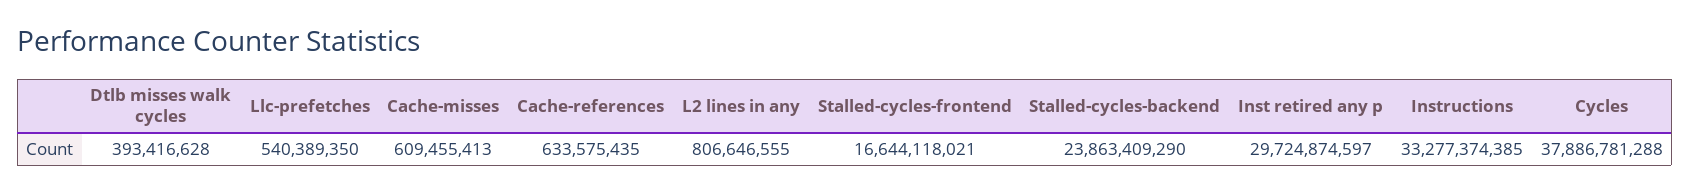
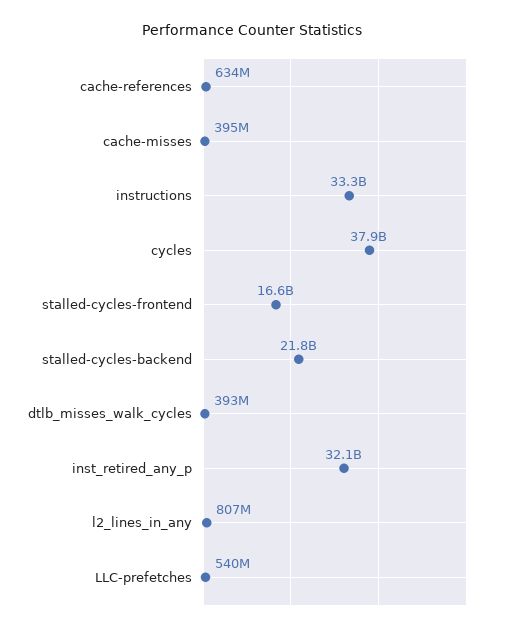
  {
    "Dtlb misses walk cycles": 393416628,
    "Llc-prefetches": 540389350,
-   "Cache-misses": 609455413,
+   "Cache-misses": 395000000,
    "Cache-references": 633575435,
    "L2 lines in any": 806646555,
    "Stalled-cycles-frontend": 16644118021,
-   "Stalled-cycles-backend": 23863409290,
+   "Stalled-cycles-backend": 21800000000,
-   "Inst retired any p": 29724874597,
+   "Inst retired any p": 32100000000,
    "Instructions": 33277374385,
    "Cycles": 37886781288
  }

